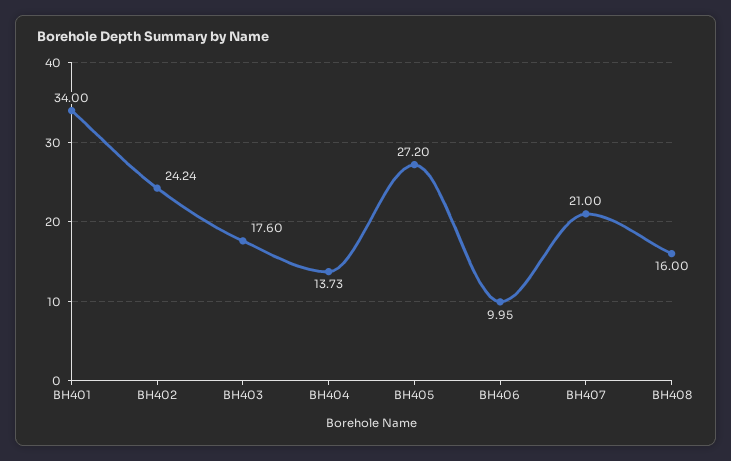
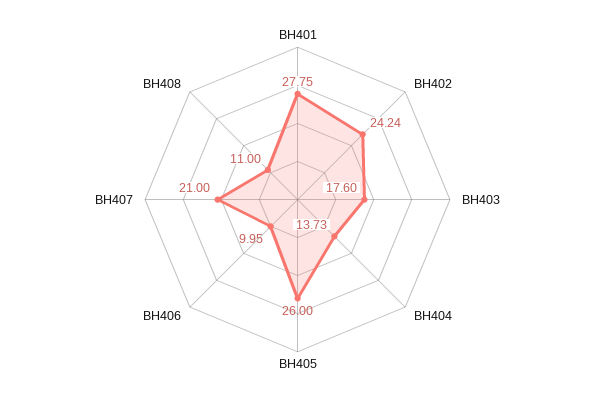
  {
-   "BH401": 34,
+   "BH401": 27.75,
    "BH402": 24.24,
    "BH403": 17.6,
    "BH404": 13.73,
-   "BH405": 27.2,
+   "BH405": 26,
    "BH406": 9.95,
    "BH407": 21,
-   "BH408": 16
+   "BH408": 11
  }

